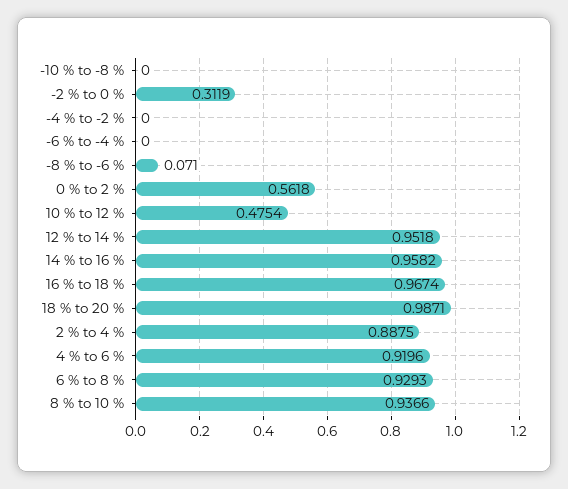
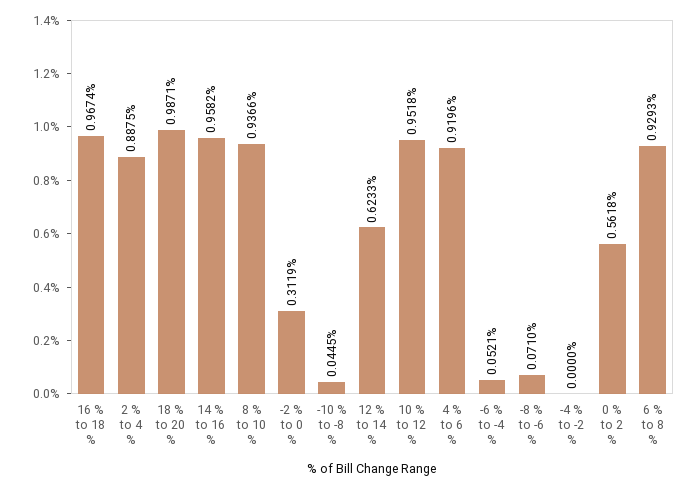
  {
-   "-10 % to -8 %": 0,
+   "-10 % to -8 %": 0.0445,
    "-2 % to 0 %": 0.3119,
    "-4 % to -2 %": 0,
-   "-6 % to -4 %": 0,
+   "-6 % to -4 %": 0.0521,
    "-8 % to -6 %": 0.071,
    "0 % to 2 %": 0.5618,
-   "10 % to 12 %": 0.4754,
+   "10 % to 12 %": 0.9518,
-   "12 % to 14 %": 0.9518,
+   "12 % to 14 %": 0.6233,
    "14 % to 16 %": 0.9582,
    "16 % to 18 %": 0.9674,
    "18 % to 20 %": 0.9871,
    "2 % to 4 %": 0.8875,
    "4 % to 6 %": 0.9196,
    "6 % to 8 %": 0.9293,
    "8 % to 10 %": 0.9366
  }

